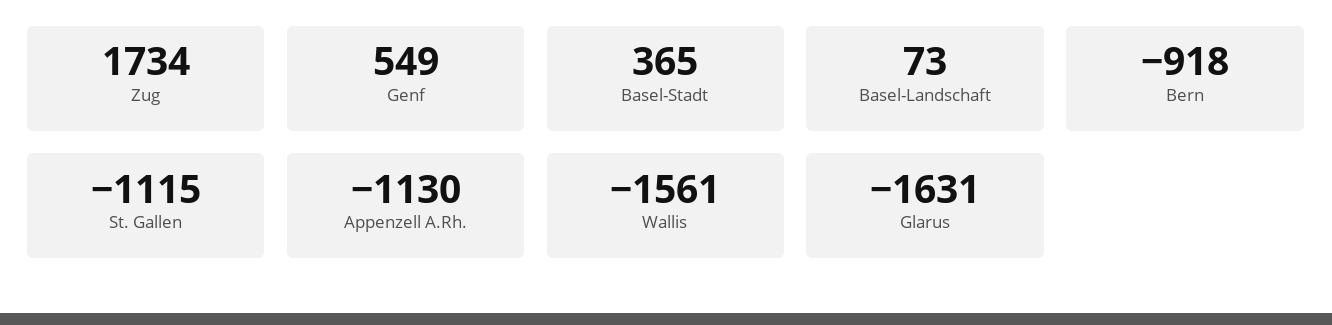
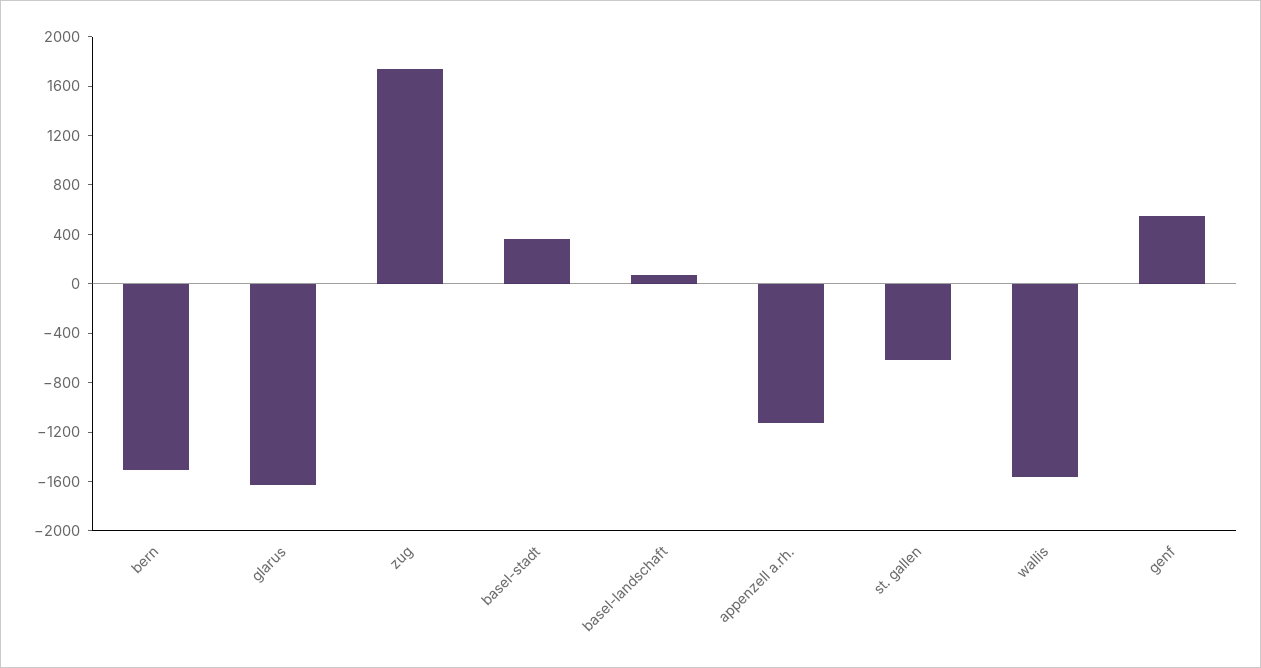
  {
    "Zug": 1734,
    "Genf": 549,
    "Basel-Stadt": 365,
    "Basel-Landschaft": 73,
-   "Bern": -918,
+   "Bern": -1500,
-   "St. Gallen": -1115,
+   "St. Gallen": -600,
    "Appenzell A.Rh.": -1130,
    "Wallis": -1561,
    "Glarus": -1631
  }

